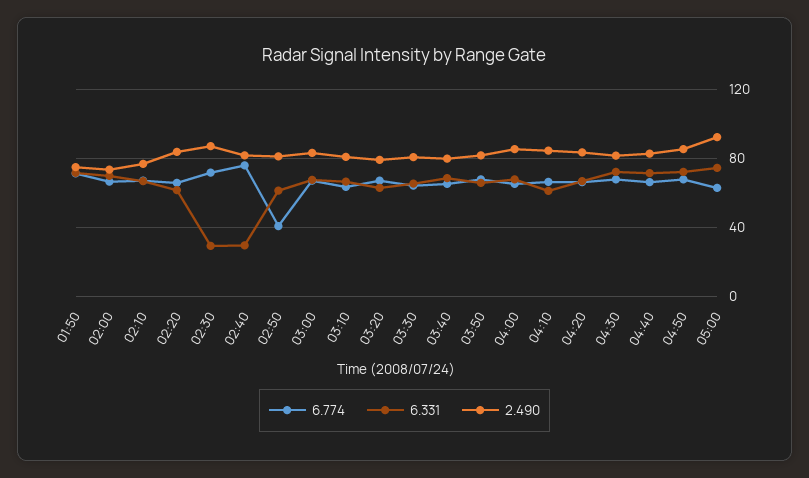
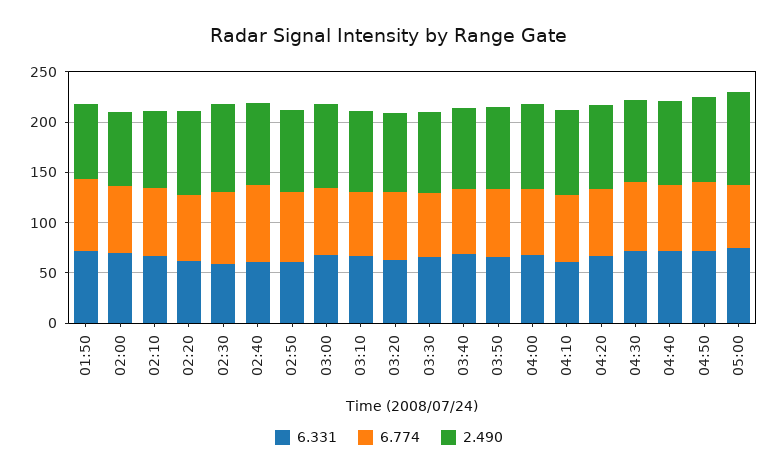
  {
    "6.774": {
      "01:50": 70,
      "02:00": 65,
      "02:10": 65,
      "02:20": 65,
      "02:30": 70,
      "02:40": 75,
-     "02:50": 40,
+     "02:50": 70,
      "03:00": 65,
      "03:10": 65,
      "03:20": 65,
      "03:30": 65,
      "03:40": 65,
      "03:50": 70,
      "04:00": 65,
      "04:10": 65,
      "04:20": 65,
      "04:30": 70,
      "04:40": 65,
      "04:50": 70,
      "05:00": 65
    },
    "6.331": {
      "01:50": 70,
      "02:00": 70,
      "02:10": 65,
      "02:20": 60,
-     "02:30": 30,
+     "02:30": 60,
-     "02:40": 30,
+     "02:40": 60,
      "02:50": 60,
      "03:00": 70,
      "03:10": 65,
      "03:20": 65,
      "03:30": 65,
      "03:40": 70,
      "03:50": 65,
      "04:00": 70,
      "04:10": 60,
      "04:20": 65,
      "04:30": 70,
      "04:40": 70,
      "04:50": 70,
      "05:00": 75
    },
    "2.490": {
      "01:50": 75,
      "02:00": 75,
      "02:10": 75,
      "02:20": 85,
      "02:30": 85,
      "02:40": 80,
      "02:50": 80,
      "03:00": 85,
      "03:10": 80,
      "03:20": 80,
      "03:30": 80,
      "03:40": 80,
      "03:50": 80,
      "04:00": 85,
      "04:10": 85,
      "04:20": 85,
      "04:30": 80,
      "04:40": 85,
      "04:50": 85,
      "05:00": 90
    }
  }

